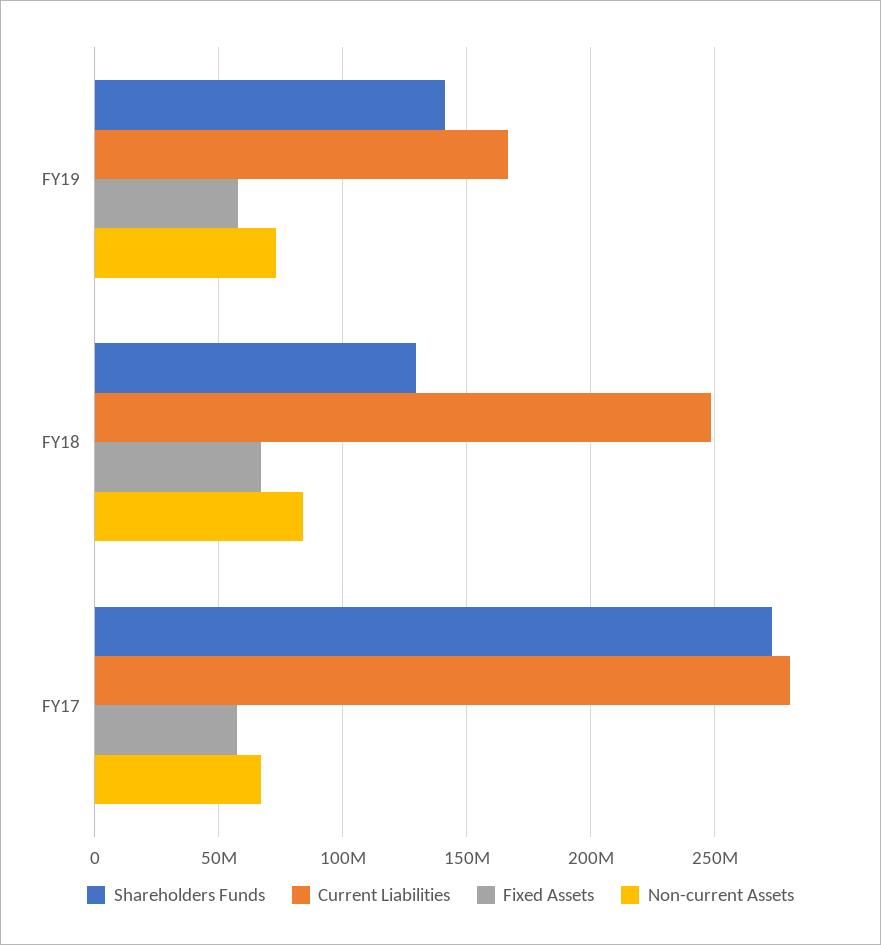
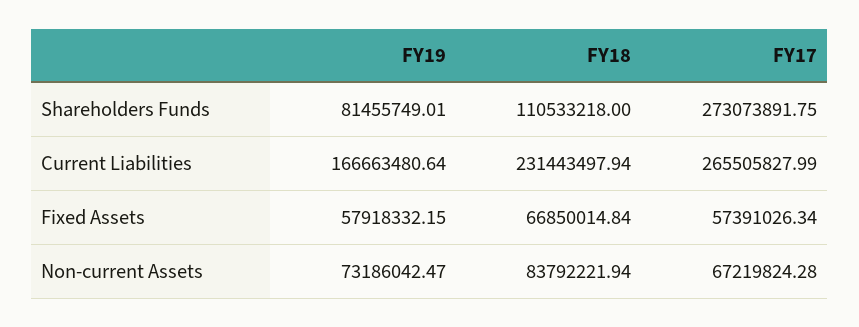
  {
    "Shareholders Funds": {
-     "FY19": 140000000,
+     "FY19": 81455749.01,
-     "FY18": 130000000,
+     "FY18": 110533218,
      "FY17": 273073891.75
    },
    "Current Liabilities": {
      "FY19": 166663480.64,
-     "FY18": 250000000,
+     "FY18": 231443497.94,
-     "FY17": 280000000
+     "FY17": 265505827.99
    },
    "Fixed Assets": {
      "FY19": 57918332.15,
      "FY18": 66850014.84,
      "FY17": 57391026.34
    },
    "Non-current Assets": {
      "FY19": 73186042.47,
      "FY18": 83792221.94,
      "FY17": 67219824.28
    }
  }

